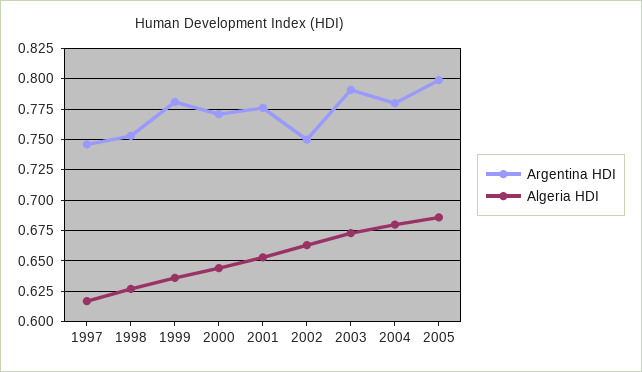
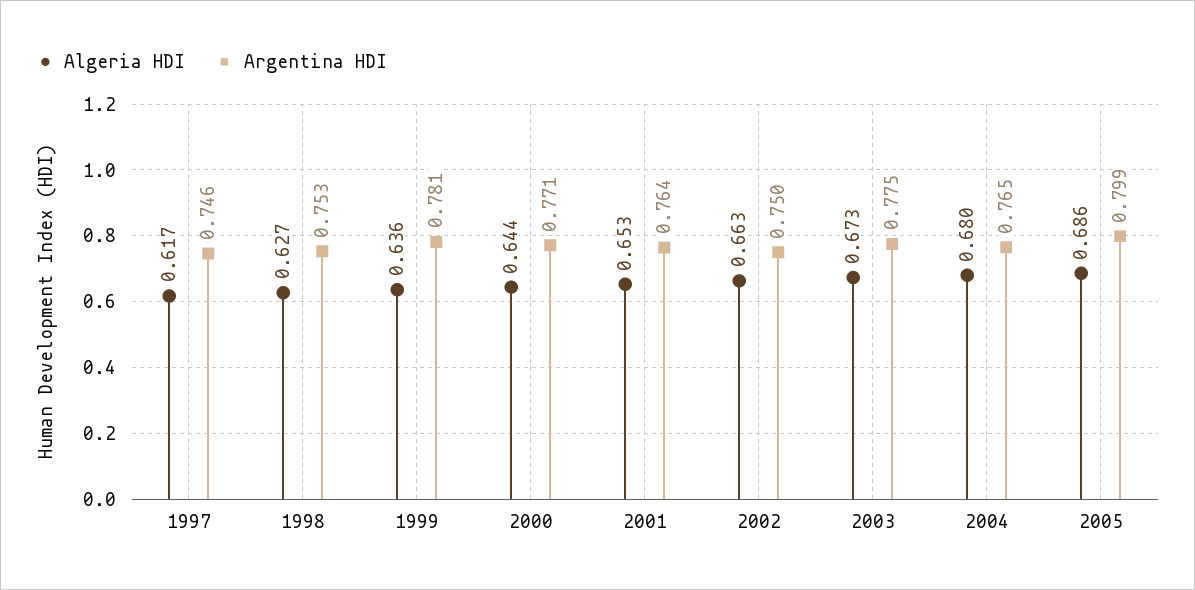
  {
    "Argentina HDI": {
      "1997": 0.746,
      "1998": 0.753,
      "1999": 0.781,
      "2000": 0.771,
-     "2001": 0.775,
+     "2001": 0.764,
      "2002": 0.75,
-     "2003": 0.79,
+     "2003": 0.775,
-     "2004": 0.78,
+     "2004": 0.765,
      "2005": 0.799
    },
    "Algeria HDI": {
      "1997": 0.617,
      "1998": 0.627,
      "1999": 0.636,
      "2000": 0.644,
      "2001": 0.653,
      "2002": 0.663,
      "2003": 0.673,
      "2004": 0.68,
      "2005": 0.686
    }
  }

